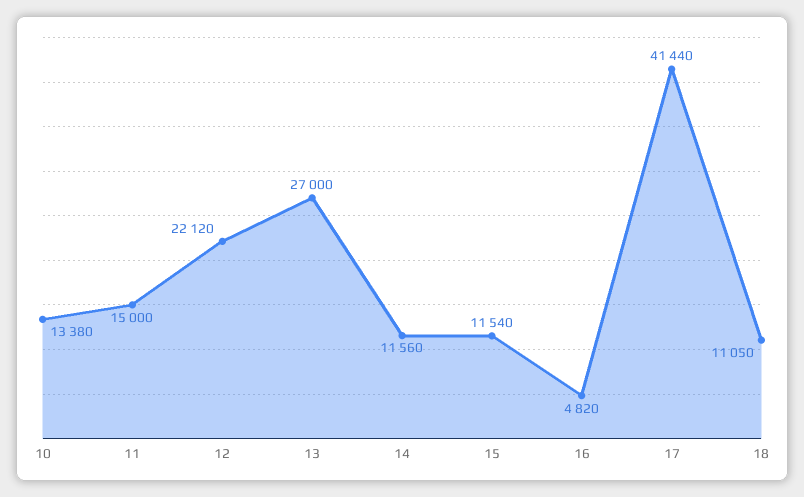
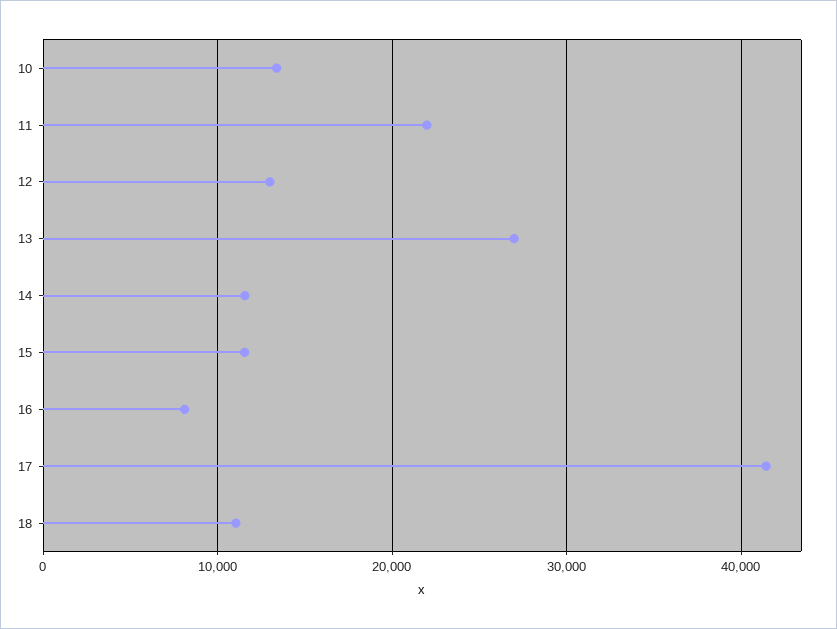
  {
    "10": 13380,
-   "11": 15000,
+   "11": 22000,
-   "12": 22120,
+   "12": 13000,
    "13": 27000,
    "14": 11560,
    "15": 11540,
-   "16": 4820,
+   "16": 8000,
    "17": 41440,
    "18": 11050
  }

